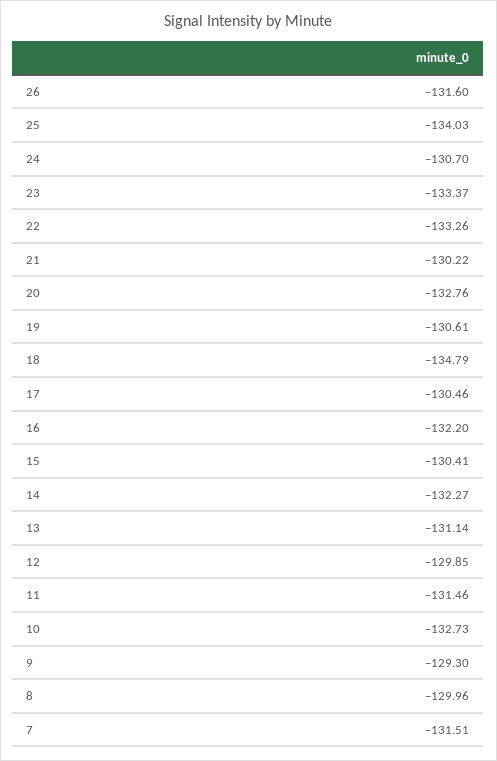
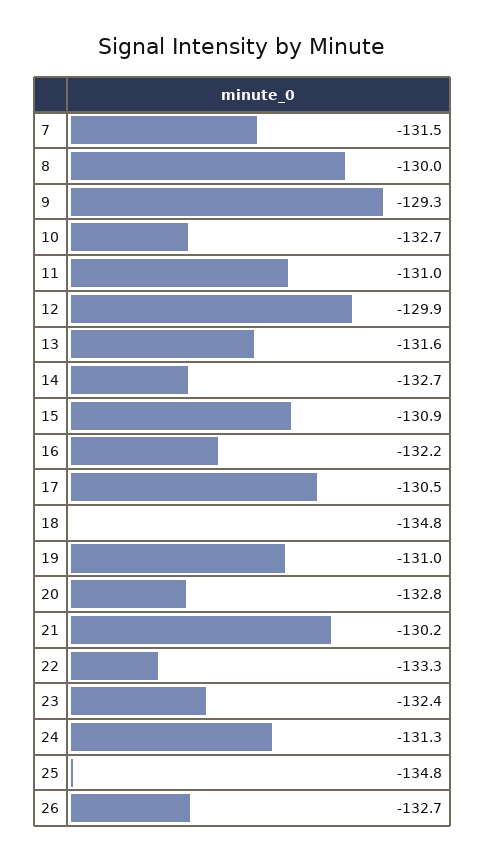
  {
-   "26": -131.6,
+   "26": -132.7,
-   "25": -134.03,
+   "25": -134.8,
-   "24": -130.7,
+   "24": -131.3,
-   "23": -133.37,
+   "23": -132.4,
    "22": -133.26,
    "21": -130.22,
    "20": -132.76,
-   "19": -130.61,
+   "19": -131,
    "18": -134.79,
    "17": -130.46,
    "16": -132.2,
-   "15": -130.41,
+   "15": -130.9,
-   "14": -132.27,
+   "14": -132.7,
-   "13": -131.14,
+   "13": -131.6,
    "12": -129.85,
-   "11": -131.46,
+   "11": -131,
    "10": -132.73,
    "9": -129.3,
    "8": -129.96,
    "7": -131.51
  }

